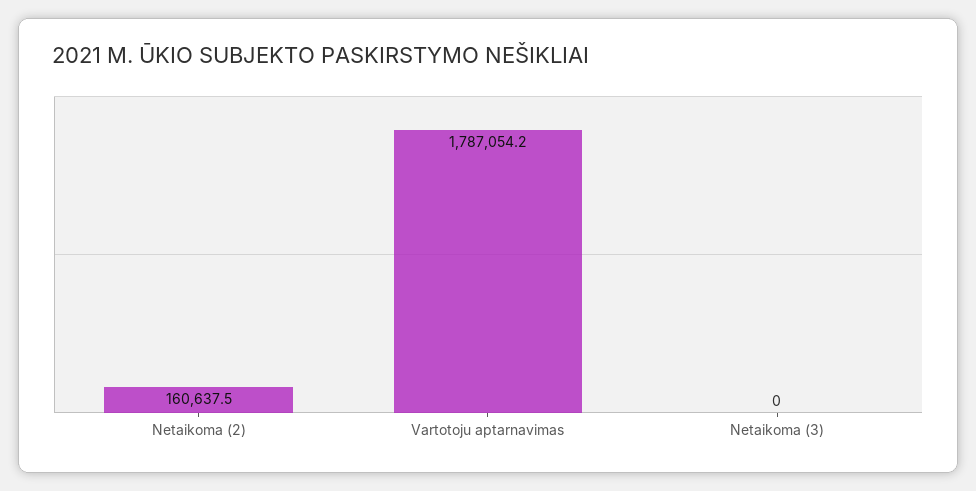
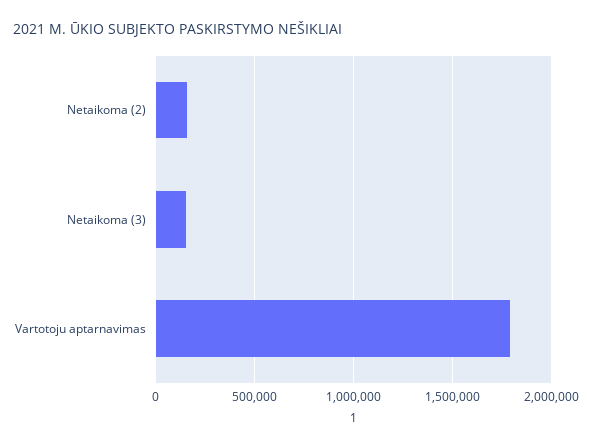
  {
    "Netaikoma (2)": 160637.5,
    "Vartotoju aptarnavimas": 1787054.2,
-   "Netaikoma (3)": 0
+   "Netaikoma (3)": 150000
  }

